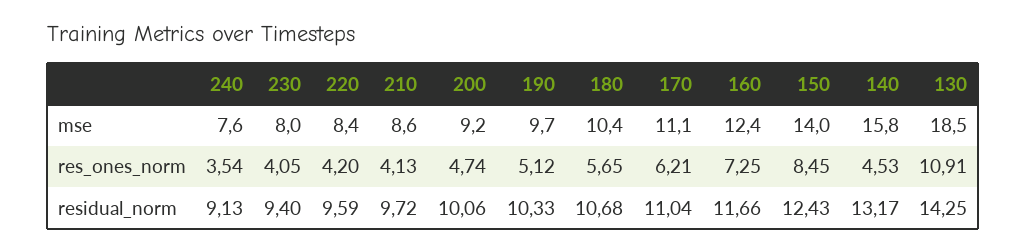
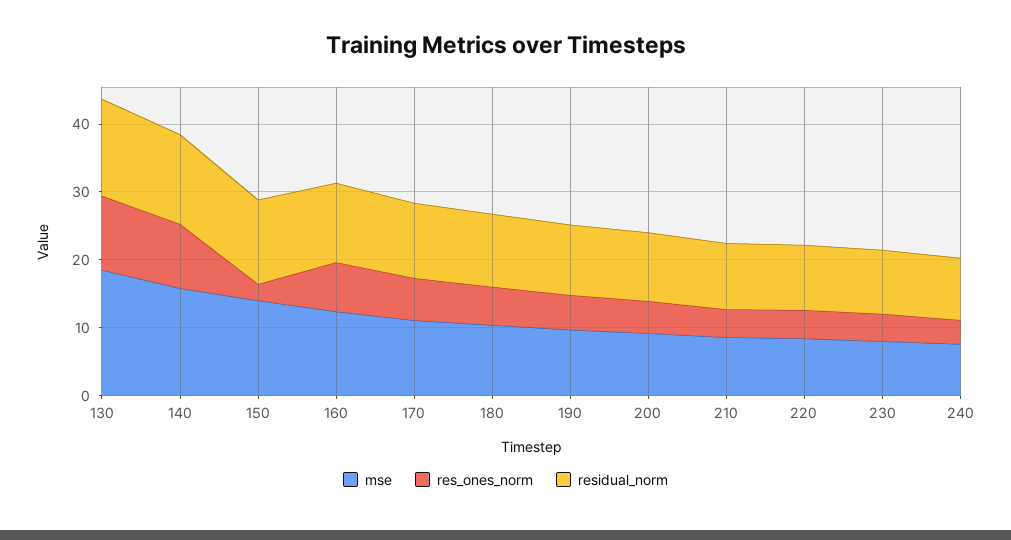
  {
    "mse": {
      "240": 7.6,
      "230": 8,
      "220": 8.4,
      "210": 8.6,
      "200": 9.2,
      "190": 9.7,
      "180": 10.4,
      "170": 11.1,
      "160": 12.4,
      "150": 14,
      "140": 15.8,
      "130": 18.5
    },
    "res_ones_norm": {
      "240": 3.54,
      "230": 4.05,
      "220": 4.2,
      "210": 4.13,
      "200": 4.74,
      "190": 5.12,
      "180": 5.65,
      "170": 6.21,
      "160": 7.25,
-     "150": 8.45,
+     "150": 2,
-     "140": 4.53,
+     "140": 10,
      "130": 10.91
    },
    "residual_norm": {
      "240": 9.13,
      "230": 9.4,
      "220": 9.59,
      "210": 9.72,
      "200": 10.06,
      "190": 10.33,
      "180": 10.68,
      "170": 11.04,
      "160": 11.66,
      "150": 12.43,
      "140": 13.17,
      "130": 14.25
    }
  }

